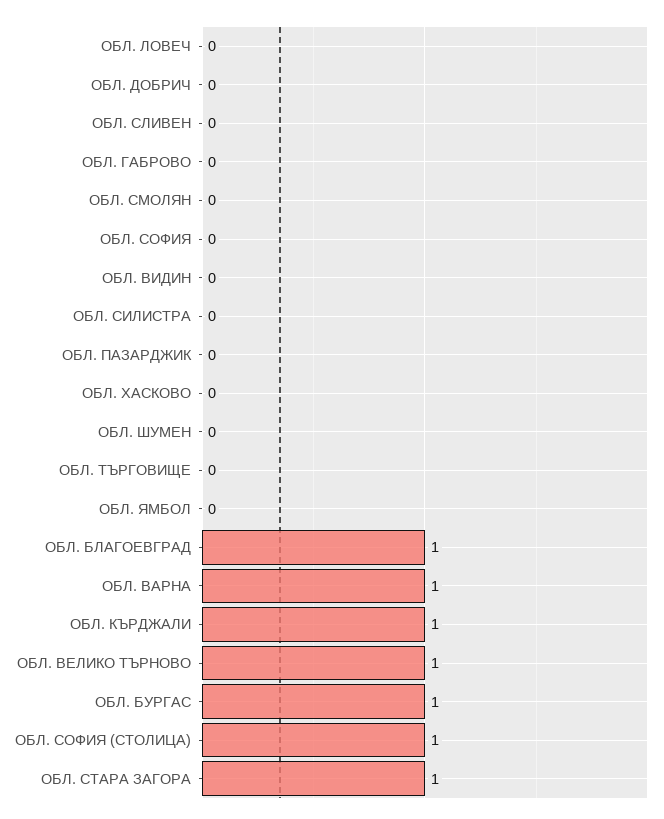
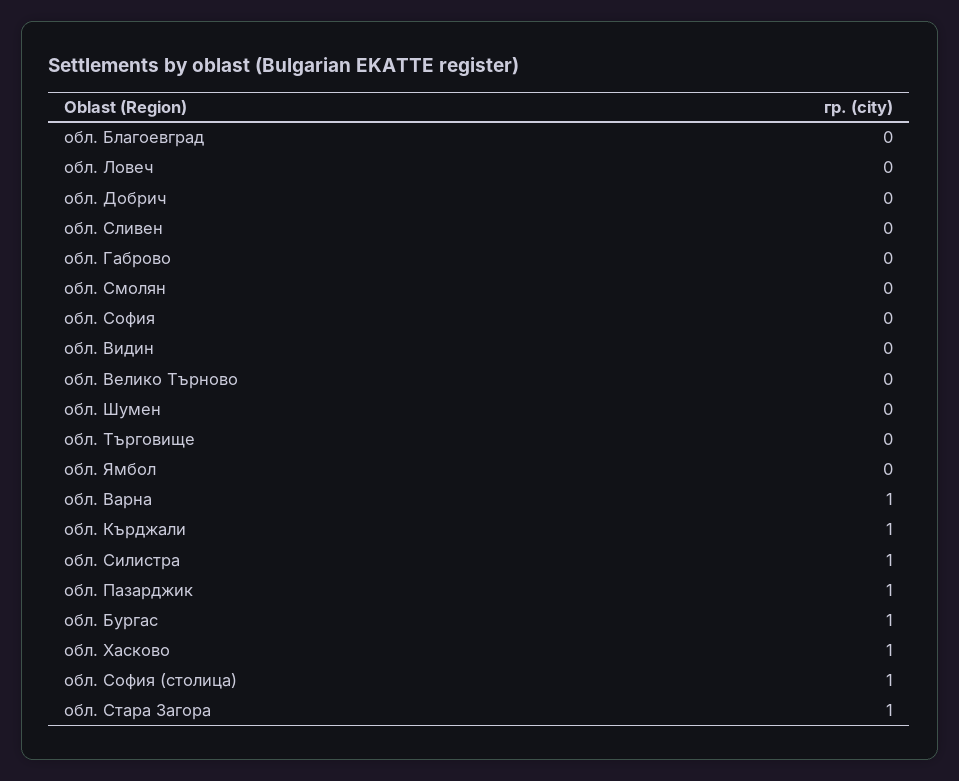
  {
    "ОБЛ. ЛОВЕЧ": 0,
    "ОБЛ. ДОБРИЧ": 0,
    "ОБЛ. СЛИВЕН": 0,
    "ОБЛ. ГАБРОВО": 0,
    "ОБЛ. СМОЛЯН": 0,
    "ОБЛ. СОФИЯ": 0,
    "ОБЛ. ВИДИН": 0,
-   "ОБЛ. СИЛИСТРА": 0,
+   "ОБЛ. СИЛИСТРА": 1,
-   "ОБЛ. ПАЗАРДЖИК": 0,
+   "ОБЛ. ПАЗАРДЖИК": 1,
-   "ОБЛ. ХАСКОВО": 0,
+   "ОБЛ. ХАСКОВО": 1,
    "ОБЛ. ШУМЕН": 0,
    "ОБЛ. ТЪРГОВИЩЕ": 0,
    "ОБЛ. ЯМБОЛ": 0,
-   "ОБЛ. БЛАГОЕВГРАД": 1,
+   "ОБЛ. БЛАГОЕВГРАД": 0,
    "ОБЛ. ВАРНА": 1,
    "ОБЛ. КЪРДЖАЛИ": 1,
-   "ОБЛ. ВЕЛИКО ТЪРНОВО": 1,
+   "ОБЛ. ВЕЛИКО ТЪРНОВО": 0,
    "ОБЛ. БУРГАС": 1,
    "ОБЛ. СОФИЯ (СТОЛИЦА)": 1,
    "ОБЛ. СТАРА ЗАГОРА": 1
  }

